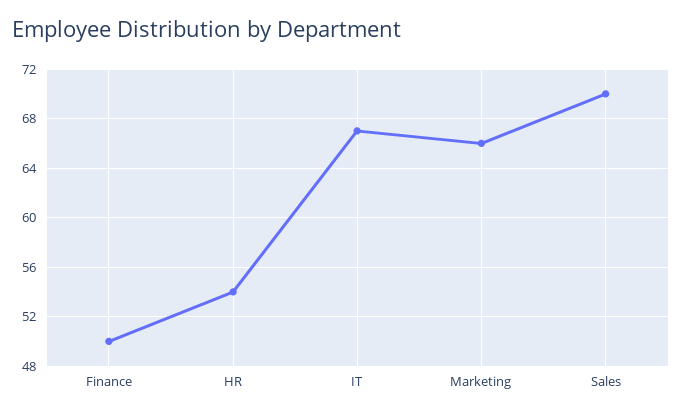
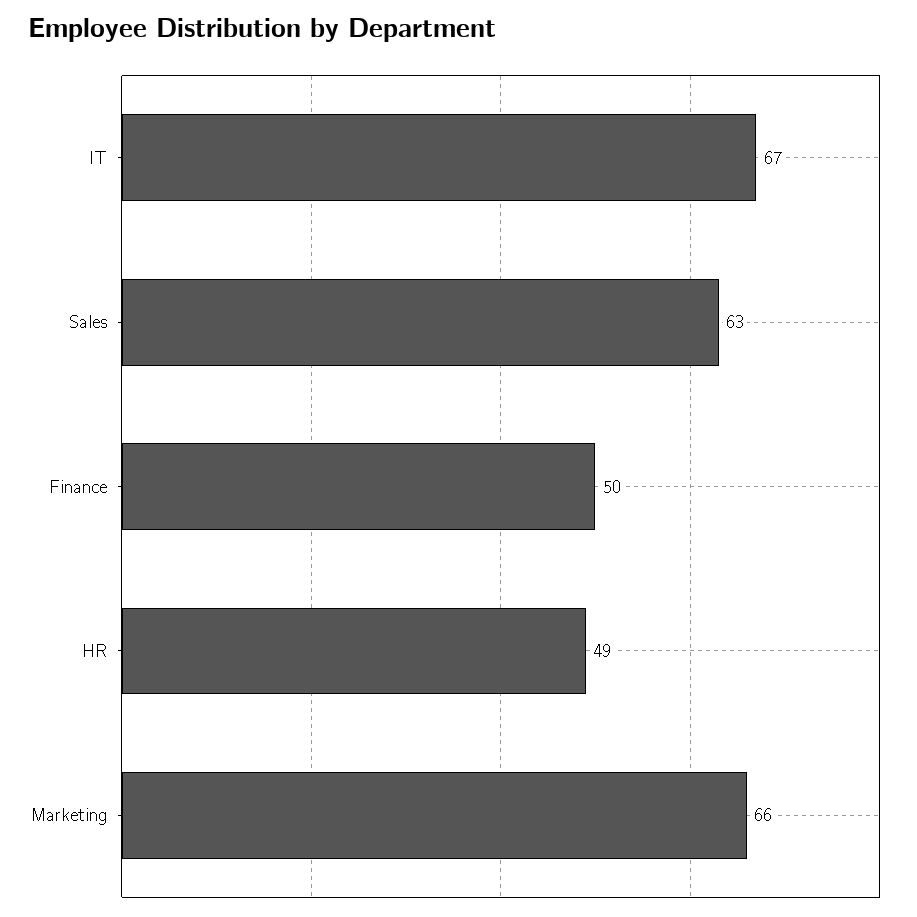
  {
    "Finance": 50,
-   "HR": 54,
+   "HR": 49,
    "IT": 67,
    "Marketing": 66,
-   "Sales": 70
+   "Sales": 63
  }

